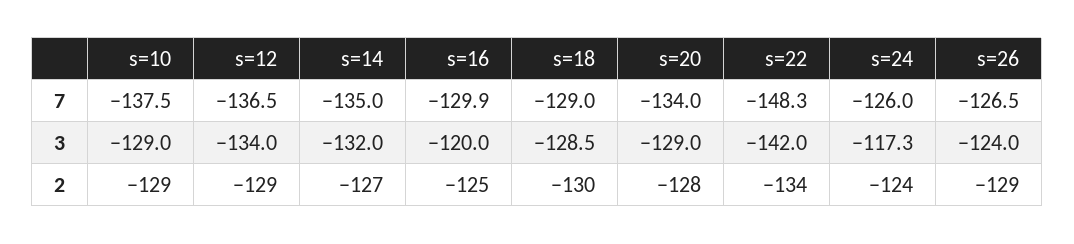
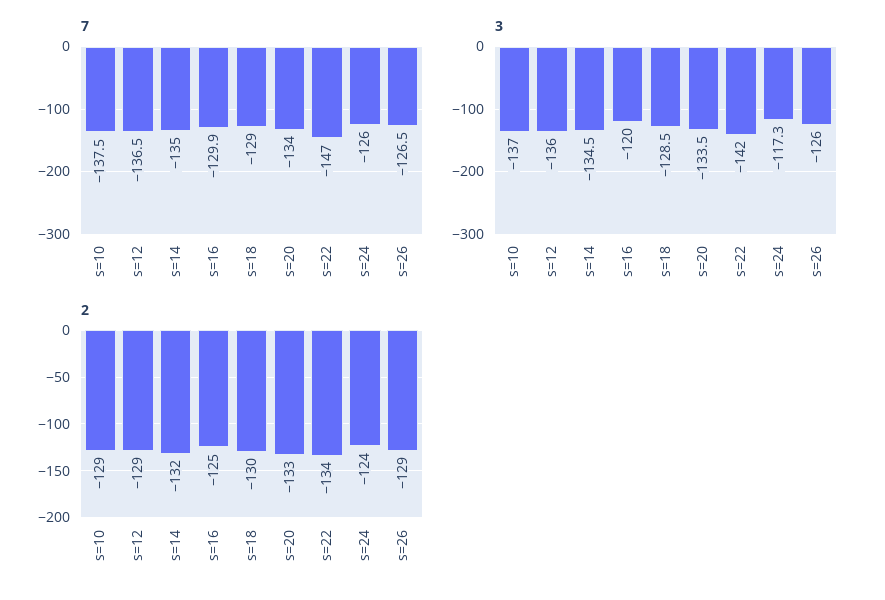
  {
    "7": {
      "s=10": -137.5,
      "s=12": -136.5,
      "s=14": -135,
      "s=16": -129.9,
      "s=18": -129,
      "s=20": -134,
-     "s=22": -148.3,
+     "s=22": -147,
      "s=24": -126,
      "s=26": -126.5
    },
    "3": {
-     "s=10": -129,
+     "s=10": -137,
-     "s=12": -134,
+     "s=12": -136,
-     "s=14": -132,
+     "s=14": -134.5,
      "s=16": -120,
      "s=18": -128.5,
-     "s=20": -129,
+     "s=20": -133.5,
      "s=22": -142,
      "s=24": -117.3,
-     "s=26": -124
+     "s=26": -126
    },
    "2": {
      "s=10": -129,
      "s=12": -129,
-     "s=14": -127,
+     "s=14": -132,
      "s=16": -125,
      "s=18": -130,
-     "s=20": -128,
+     "s=20": -133,
      "s=22": -134,
      "s=24": -124,
      "s=26": -129
    }
  }

